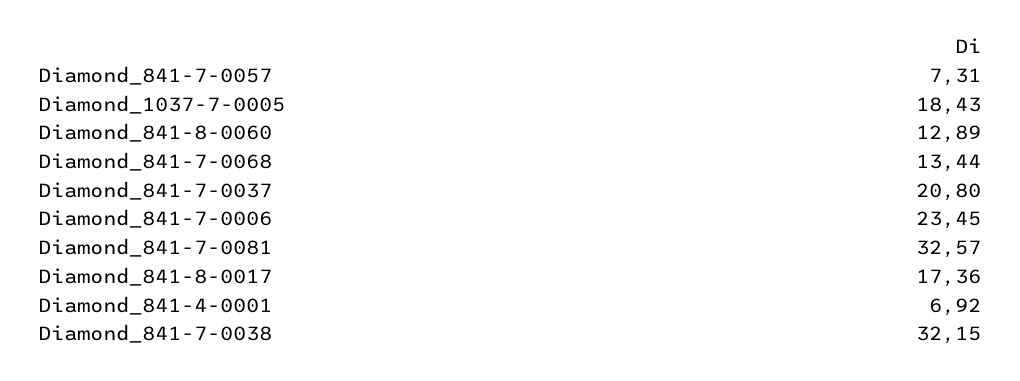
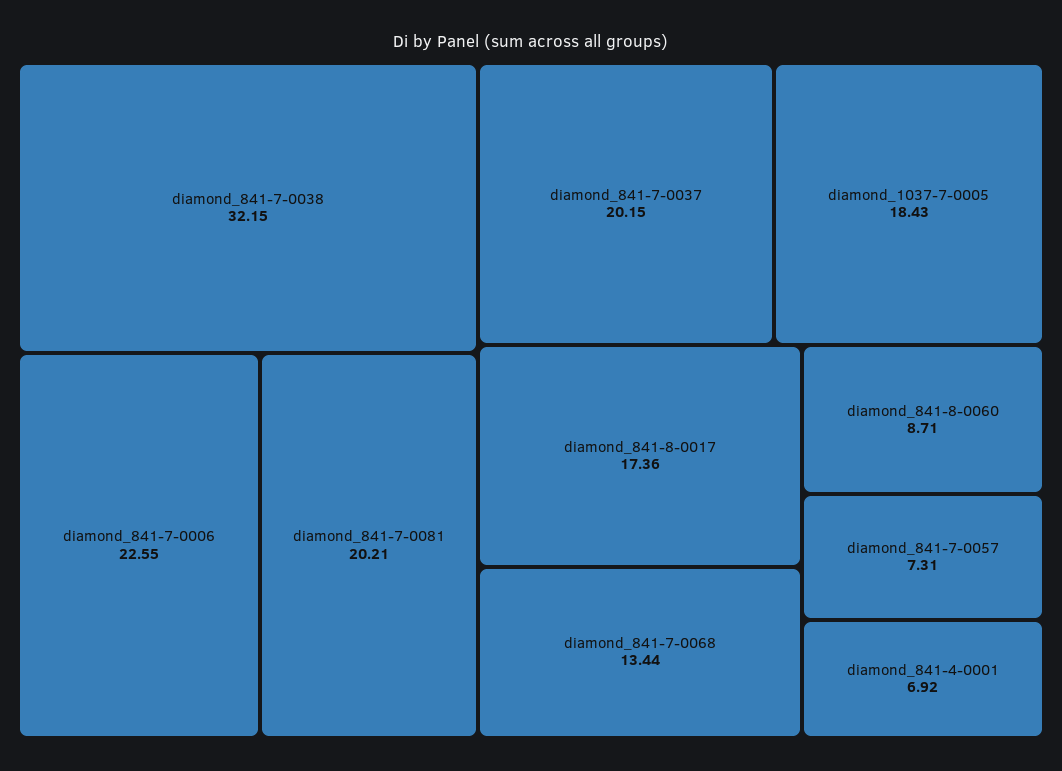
  {
    "Diamond_841-7-0057": 7.31,
    "Diamond_1037-7-0005": 18.43,
-   "Diamond_841-8-0060": 12.89,
+   "Diamond_841-8-0060": 8.71,
    "Diamond_841-7-0068": 13.44,
-   "Diamond_841-7-0037": 20.8,
+   "Diamond_841-7-0037": 20.15,
-   "Diamond_841-7-0006": 23.45,
+   "Diamond_841-7-0006": 22.55,
-   "Diamond_841-7-0081": 32.57,
+   "Diamond_841-7-0081": 20.21,
    "Diamond_841-8-0017": 17.36,
    "Diamond_841-4-0001": 6.92,
    "Diamond_841-7-0038": 32.15
  }

